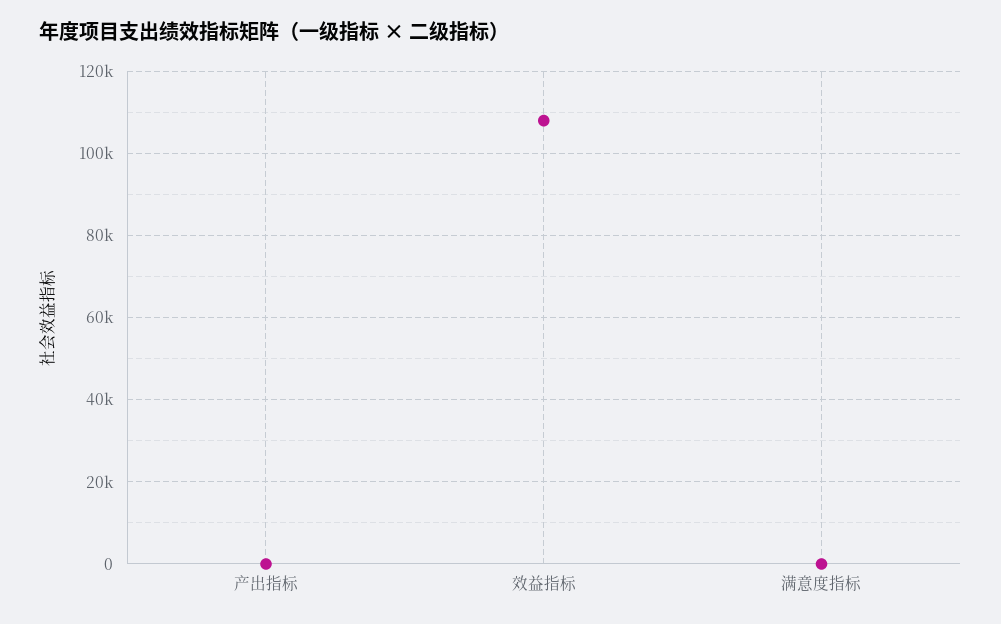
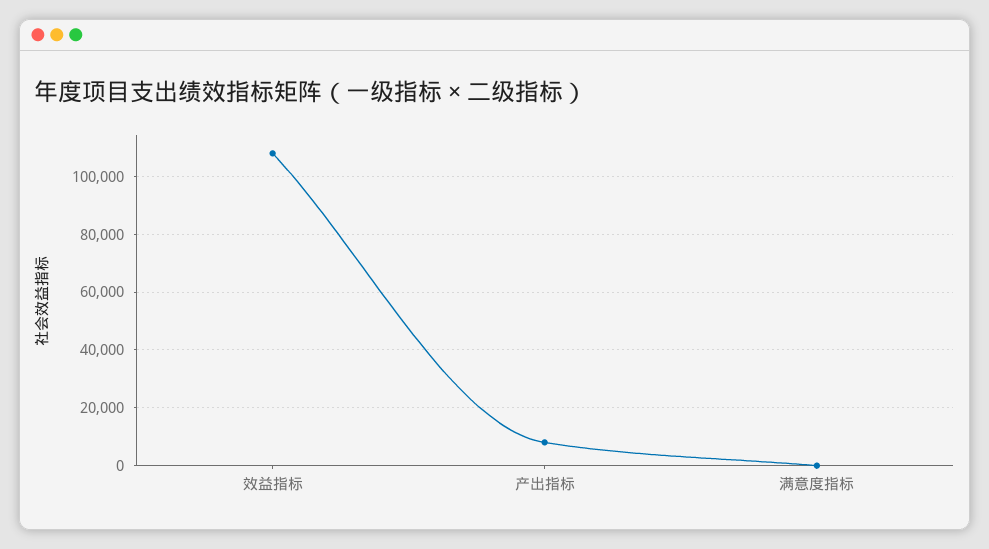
  {
-   "产出指标": 0,
+   "产出指标": 7500,
    "效益指标": 108000,
    "满意度指标": 0
  }

